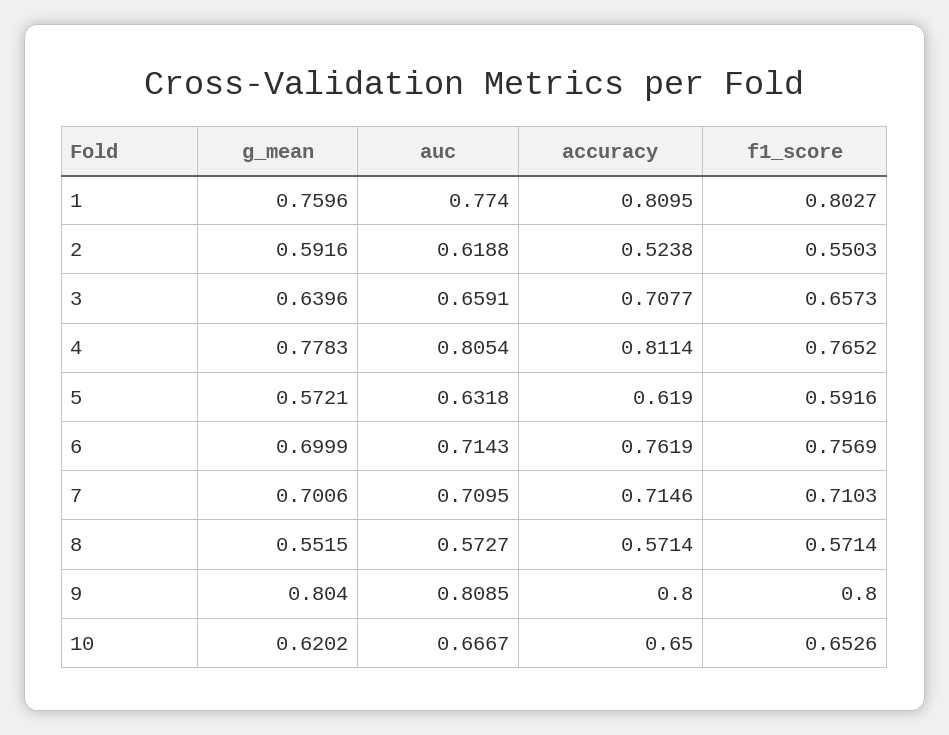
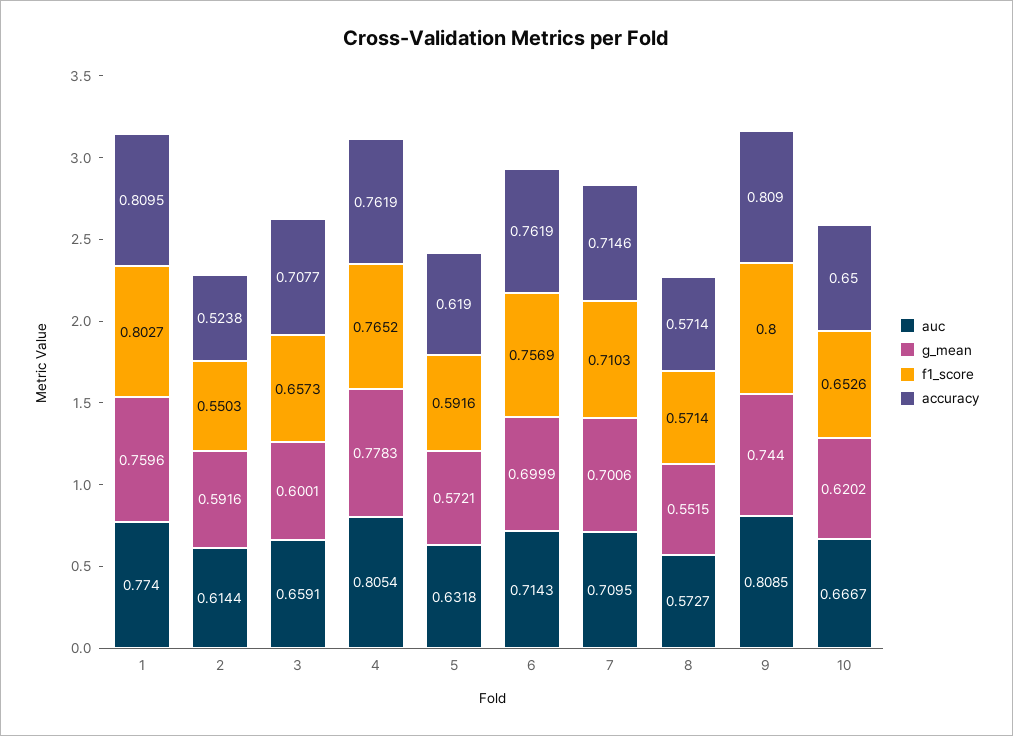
  {
    "g_mean": {
      "1": 0.7596,
      "2": 0.5916,
-     "3": 0.6396,
+     "3": 0.6001,
      "4": 0.7783,
      "5": 0.5721,
      "6": 0.6999,
      "7": 0.7006,
      "8": 0.5515,
-     "9": 0.804,
+     "9": 0.744,
      "10": 0.6202
    },
    "auc": {
      "1": 0.774,
-     "2": 0.6188,
+     "2": 0.6144,
      "3": 0.6591,
      "4": 0.8054,
      "5": 0.6318,
      "6": 0.7143,
      "7": 0.7095,
      "8": 0.5727,
      "9": 0.8085,
      "10": 0.6667
    },
    "accuracy": {
      "1": 0.8095,
      "2": 0.5238,
      "3": 0.7077,
-     "4": 0.8114,
+     "4": 0.7619,
      "5": 0.619,
      "6": 0.7619,
      "7": 0.7146,
      "8": 0.5714,
-     "9": 0.8,
+     "9": 0.809,
      "10": 0.65
    },
    "f1_score": {
      "1": 0.8027,
      "2": 0.5503,
      "3": 0.6573,
      "4": 0.7652,
      "5": 0.5916,
      "6": 0.7569,
      "7": 0.7103,
      "8": 0.5714,
      "9": 0.8,
      "10": 0.6526
    }
  }

